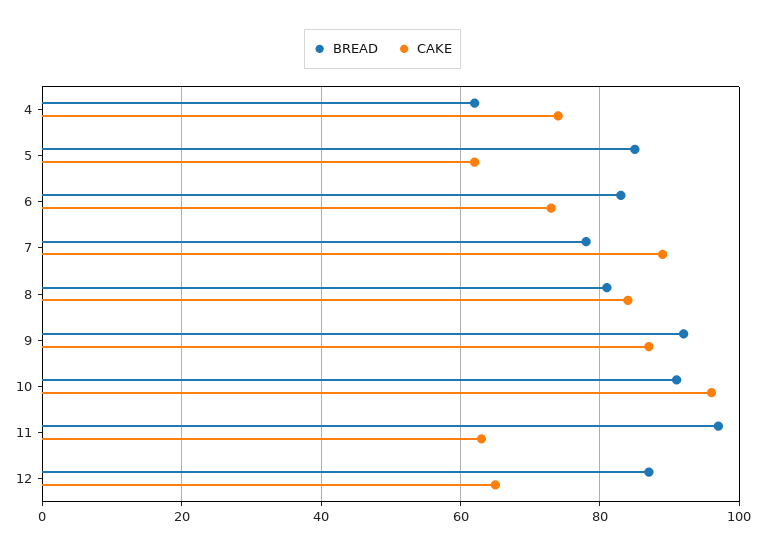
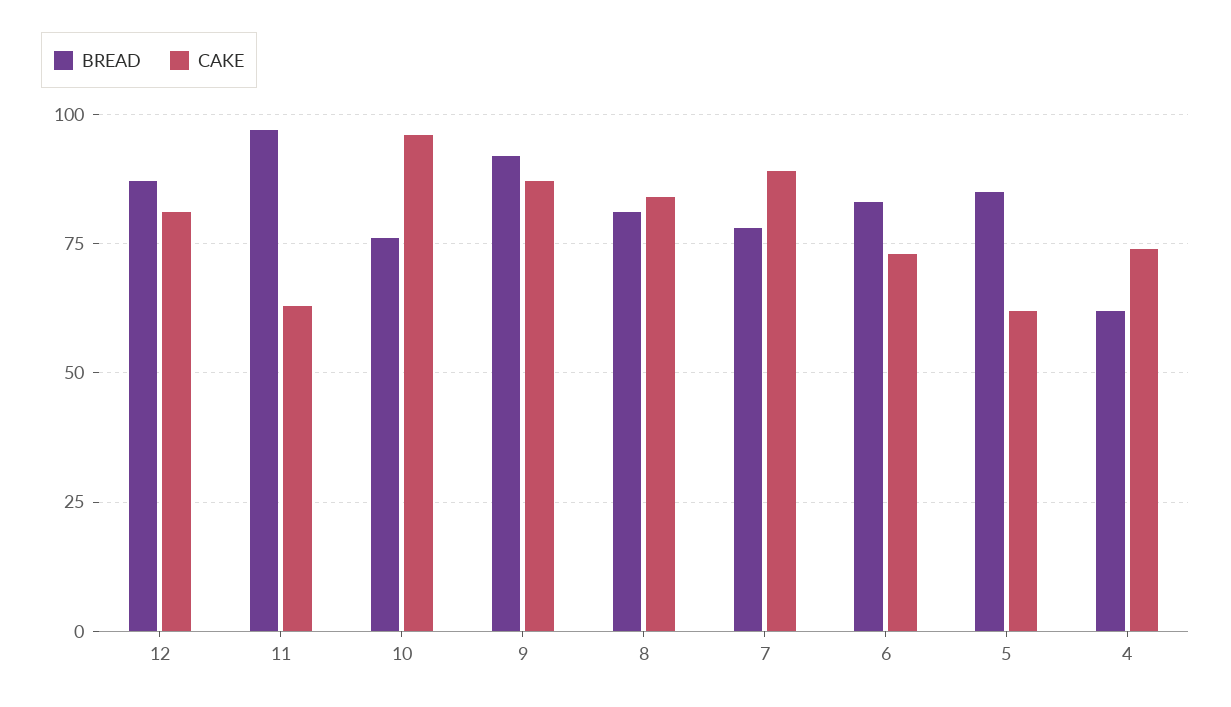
  {
    "BREAD": {
      "4": 60,
      "5": 85,
      "6": 85,
      "7": 80,
      "8": 80,
      "9": 90,
-     "10": 90,
+     "10": 75,
      "11": 95,
      "12": 85
    },
    "CAKE": {
      "4": 75,
      "5": 60,
      "6": 75,
      "7": 90,
      "8": 85,
      "9": 85,
      "10": 95,
      "11": 65,
-     "12": 65
+     "12": 80
    }
  }

